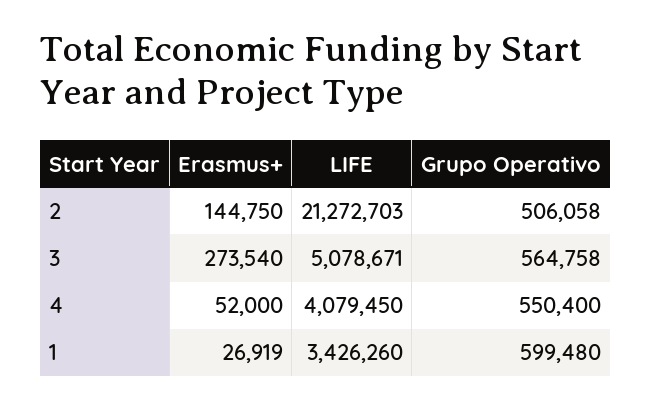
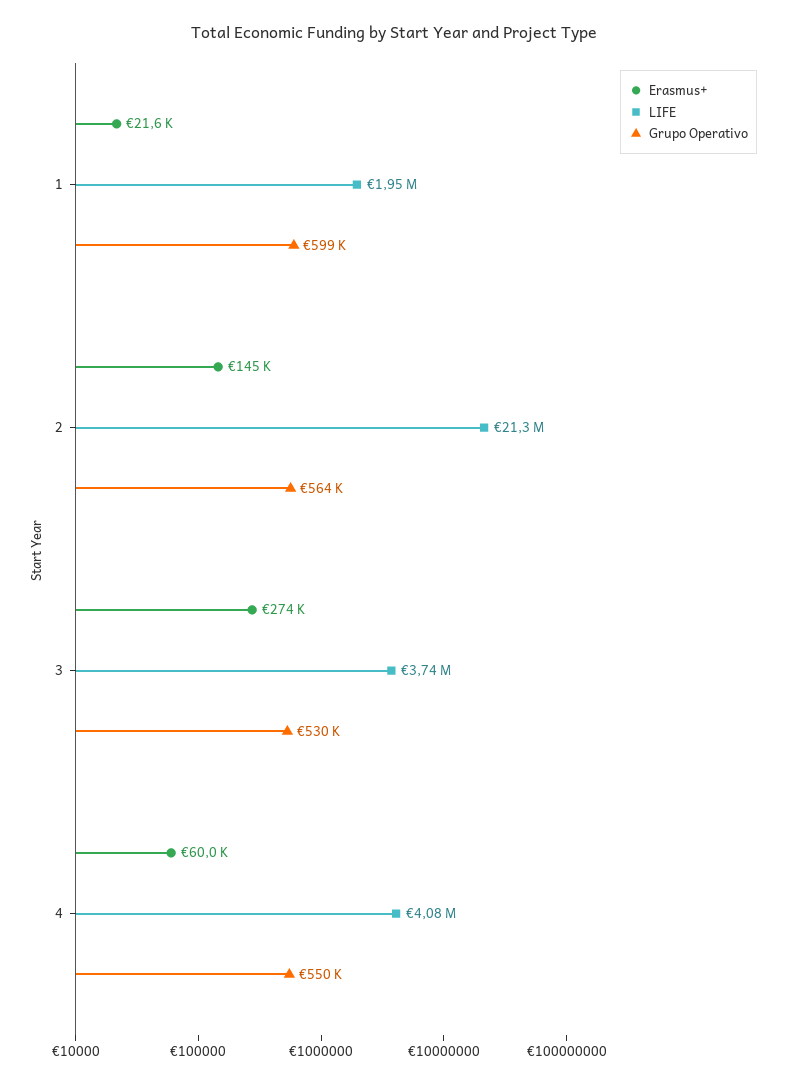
  {
    "Erasmus+": {
      "2": 144750,
      "3": 273540,
-     "4": 52000,
+     "4": 60000,
-     "1": 26919
+     "1": 21600
    },
    "LIFE": {
      "2": 21272703,
-     "3": 5078671,
+     "3": 3740000,
      "4": 4079450,
-     "1": 3426260
+     "1": 1950000
    },
    "Grupo Operativo": {
-     "2": 506058,
+     "2": 564000,
-     "3": 564758,
+     "3": 530000,
      "4": 550400,
      "1": 599480
    }
  }

